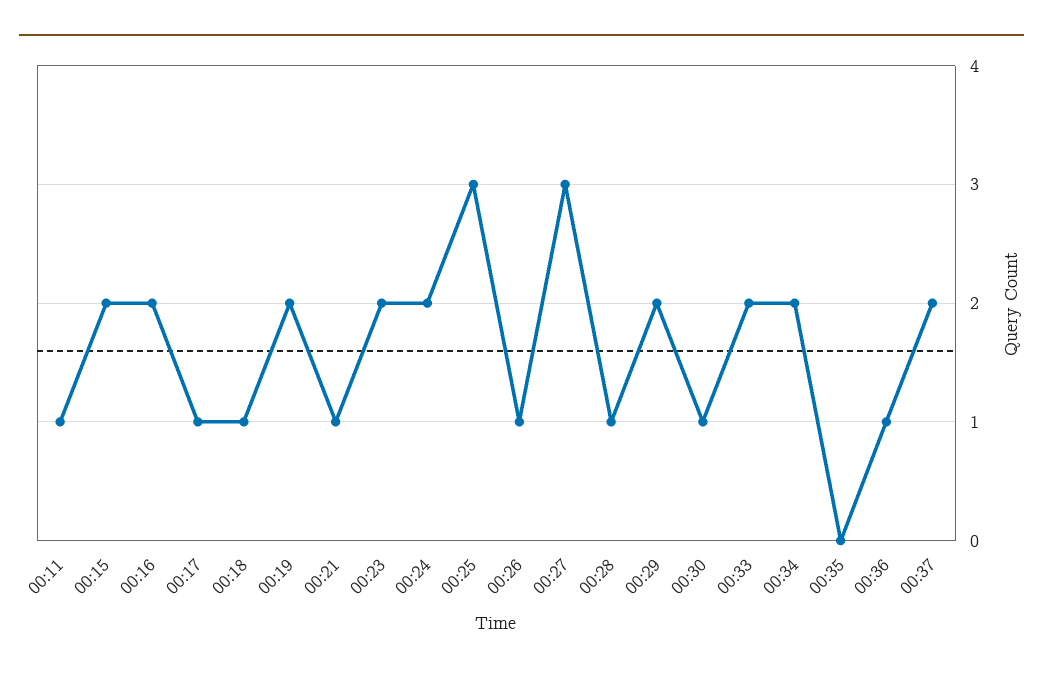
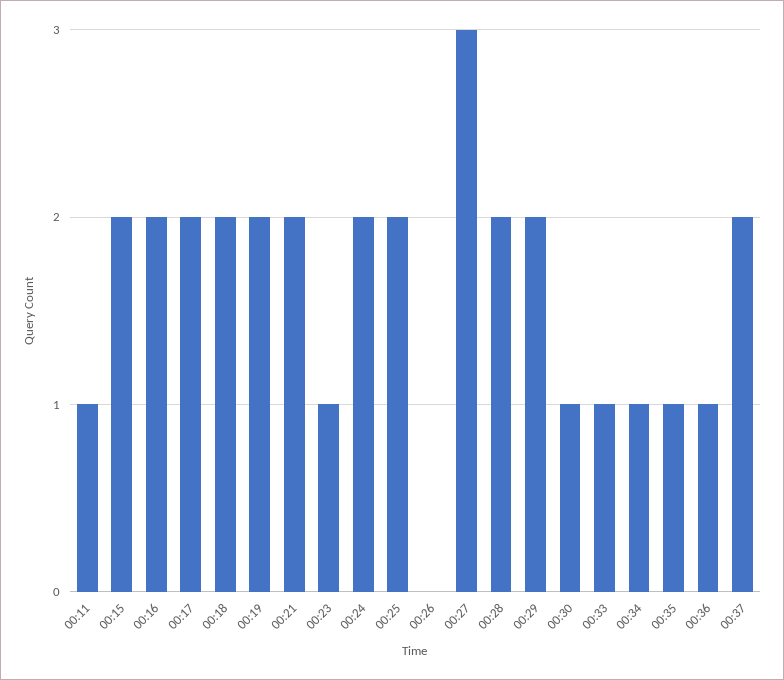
  {
    "00:11": 1,
    "00:15": 2,
    "00:16": 2,
-   "00:17": 1,
+   "00:17": 2,
-   "00:18": 1,
+   "00:18": 2,
    "00:19": 2,
-   "00:21": 1,
+   "00:21": 2,
-   "00:23": 2,
+   "00:23": 1,
    "00:24": 2,
-   "00:25": 3,
+   "00:25": 2,
-   "00:26": 1,
+   "00:26": 0,
    "00:27": 3,
-   "00:28": 1,
+   "00:28": 2,
    "00:29": 2,
    "00:30": 1,
-   "00:33": 2,
+   "00:33": 1,
-   "00:34": 2,
+   "00:34": 1,
-   "00:35": 0,
+   "00:35": 1,
    "00:36": 1,
    "00:37": 2
  }

